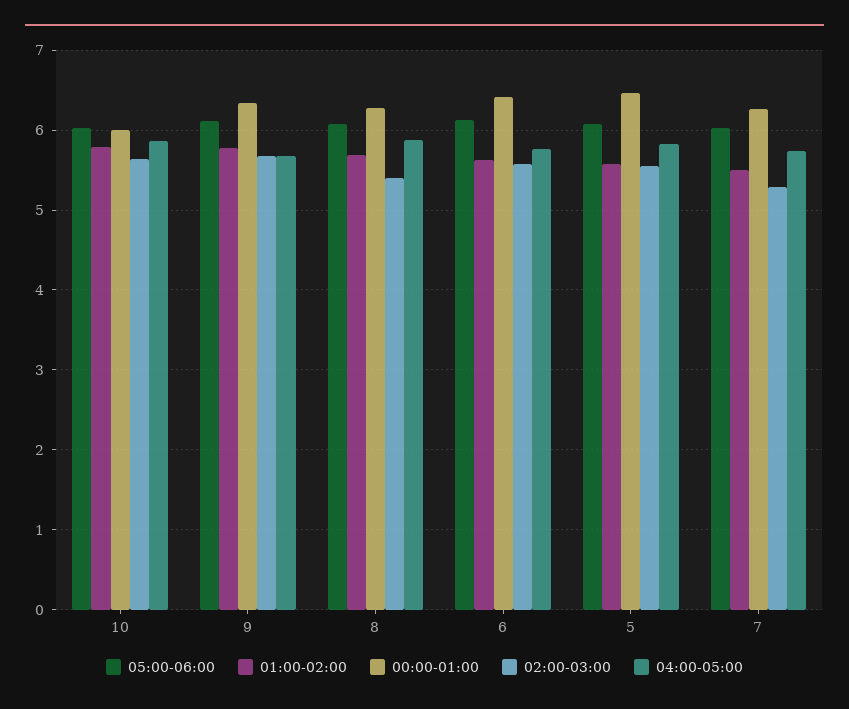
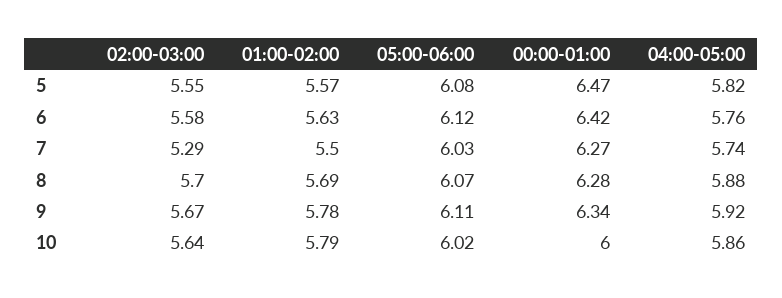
  {
    "05:00-06:00": {
      "10": 6.02,
      "9": 6.11,
      "8": 6.07,
      "6": 6.12,
      "5": 6.08,
      "7": 6.03
    },
    "01:00-02:00": {
      "10": 5.79,
      "9": 5.78,
      "8": 5.69,
      "6": 5.63,
      "5": 5.57,
      "7": 5.5
    },
    "00:00-01:00": {
      "10": 6,
      "9": 6.34,
      "8": 6.28,
      "6": 6.42,
      "5": 6.47,
      "7": 6.27
    },
    "02:00-03:00": {
      "10": 5.64,
      "9": 5.67,
-     "8": 5.4,
+     "8": 5.7,
      "6": 5.58,
      "5": 5.55,
      "7": 5.29
    },
    "04:00-05:00": {
      "10": 5.86,
-     "9": 5.7,
+     "9": 5.92,
      "8": 5.88,
      "6": 5.76,
      "5": 5.82,
      "7": 5.74
    }
  }

